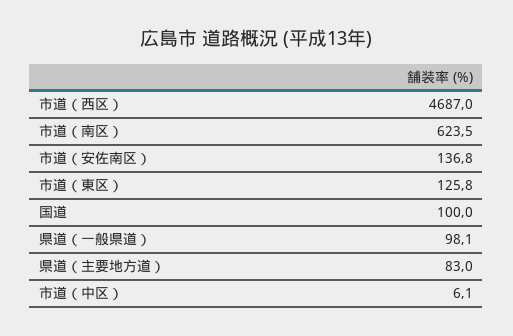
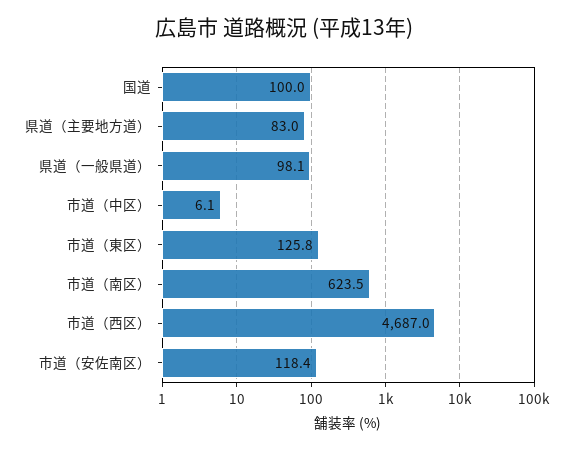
  {
    "市道（西区）": 4687,
    "市道（南区）": 623.5,
-   "市道（安佐南区）": 136.8,
+   "市道（安佐南区）": 118.4,
    "市道（東区）": 125.8,
    "国道": 100,
    "県道（一般県道）": 98.1,
    "県道（主要地方道）": 83,
    "市道（中区）": 6.1
  }

